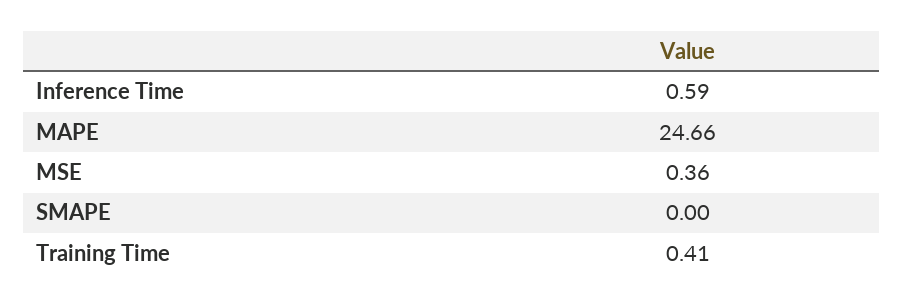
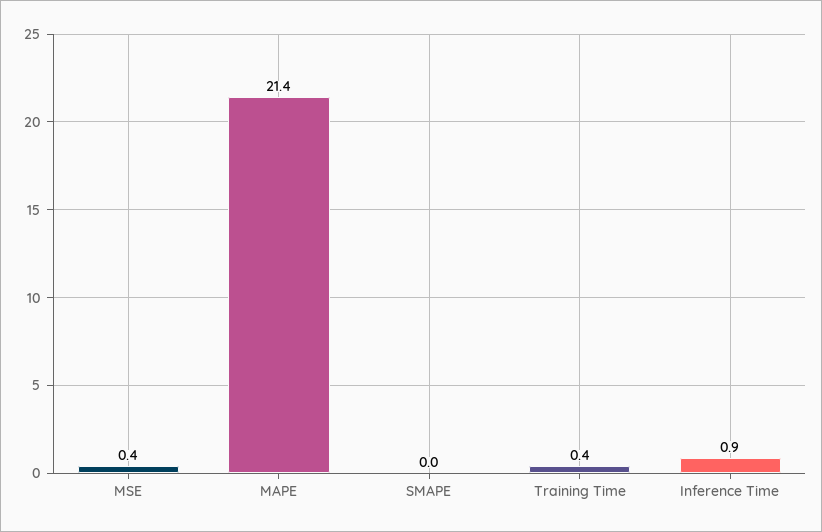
  {
-   "Inference Time": 0.59,
+   "Inference Time": 0.9,
-   "MAPE": 24.66,
+   "MAPE": 21.4,
    "MSE": 0.36,
    "SMAPE": 0,
    "Training Time": 0.41
  }

